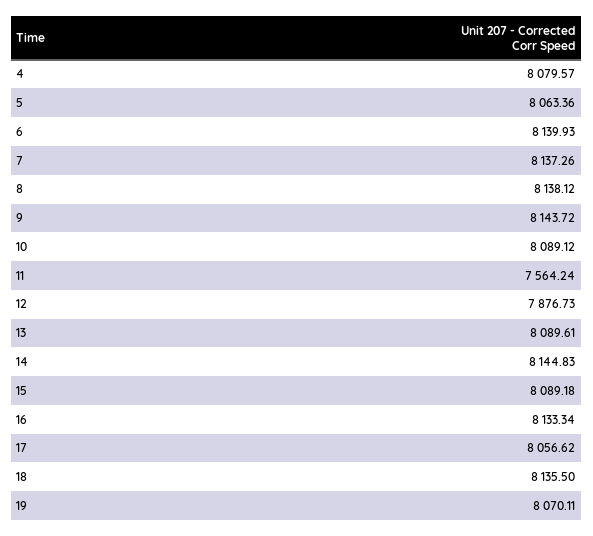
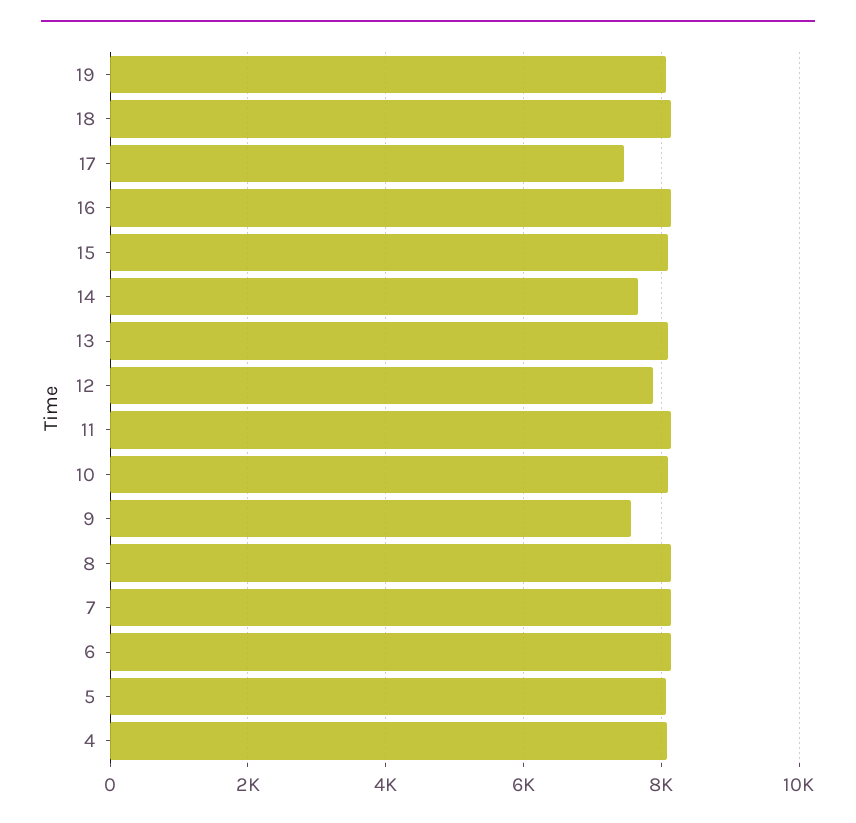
  {
    "4": 8079.57,
    "5": 8063.36,
    "6": 8139.93,
    "7": 8137.26,
    "8": 8138.12,
-   "9": 8143.72,
+   "9": 7600,
    "10": 8089.12,
-   "11": 7564.24,
+   "11": 8200,
    "12": 7876.73,
    "13": 8089.61,
-   "14": 8144.83,
+   "14": 7600,
    "15": 8089.18,
    "16": 8133.34,
-   "17": 8056.62,
+   "17": 7400,
    "18": 8135.5,
    "19": 8070.11
  }

